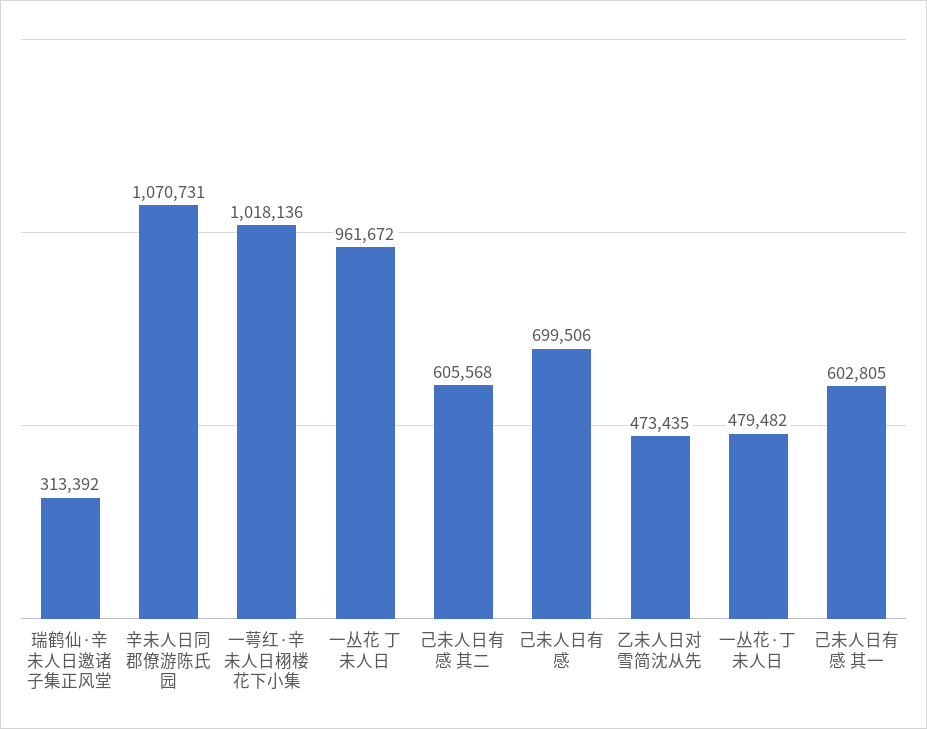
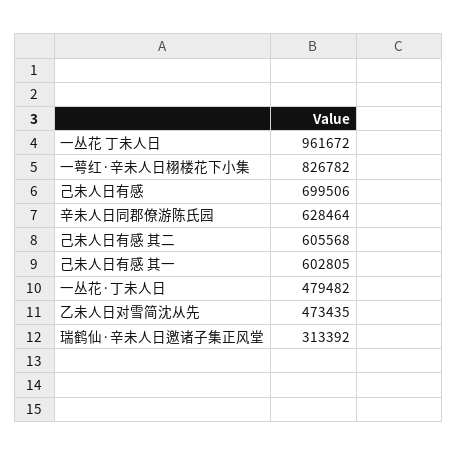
  {
    "瑞鹤仙·辛未人日邀诸子集正风堂": 313392,
-   "辛未人日同郡僚游陈氏园": 1070731,
+   "辛未人日同郡僚游陈氏园": 628464,
-   "一萼红·辛未人日栩楼花下小集": 1018136,
+   "一萼红·辛未人日栩楼花下小集": 826782,
    "一丛花 丁未人日": 961672,
    "己未人日有感 其二": 605568,
    "己未人日有感": 699506,
    "乙未人日对雪简沈从先": 473435,
    "一丛花·丁未人日": 479482,
    "己未人日有感 其一": 602805
  }

